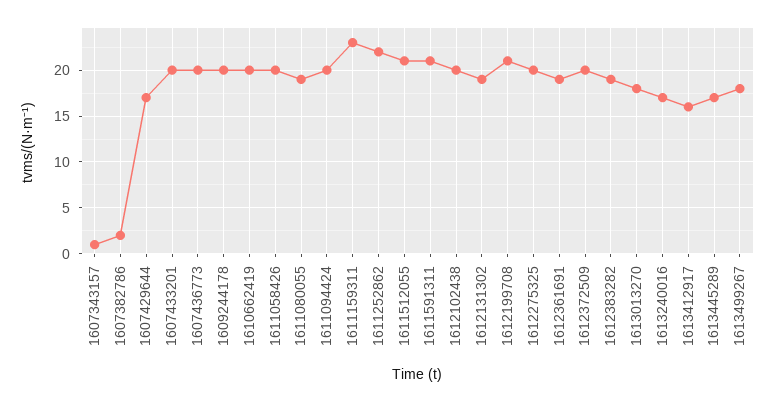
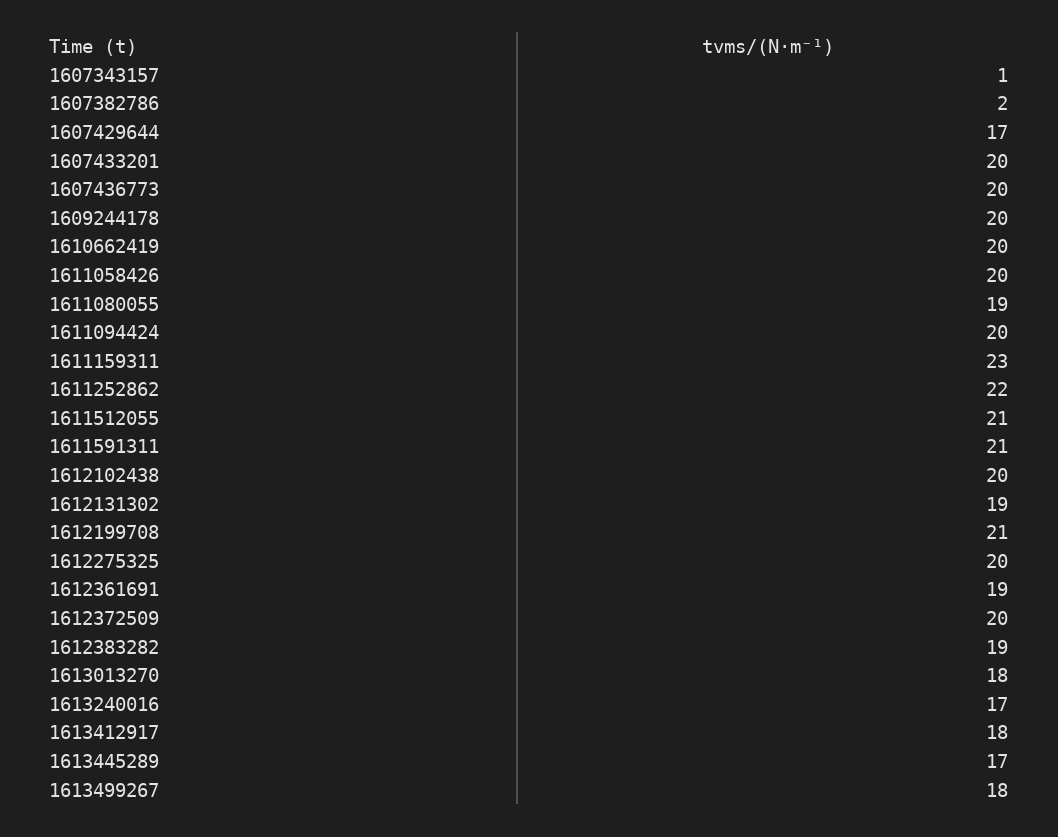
  {
    "1607343157": 1,
    "1607382786": 2,
    "1607429644": 17,
    "1607433201": 20,
    "1607436773": 20,
    "1609244178": 20,
    "1610662419": 20,
    "1611058426": 20,
    "1611080055": 19,
    "1611094424": 20,
    "1611159311": 23,
    "1611252862": 22,
    "1611512055": 21,
    "1611591311": 21,
    "1612102438": 20,
    "1612131302": 19,
    "1612199708": 21,
    "1612275325": 20,
    "1612361691": 19,
    "1612372509": 20,
    "1612383282": 19,
    "1613013270": 18,
    "1613240016": 17,
-   "1613412917": 16,
+   "1613412917": 18,
    "1613445289": 17,
    "1613499267": 18
  }

